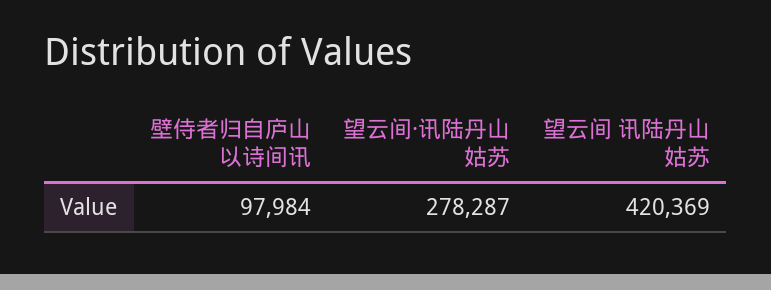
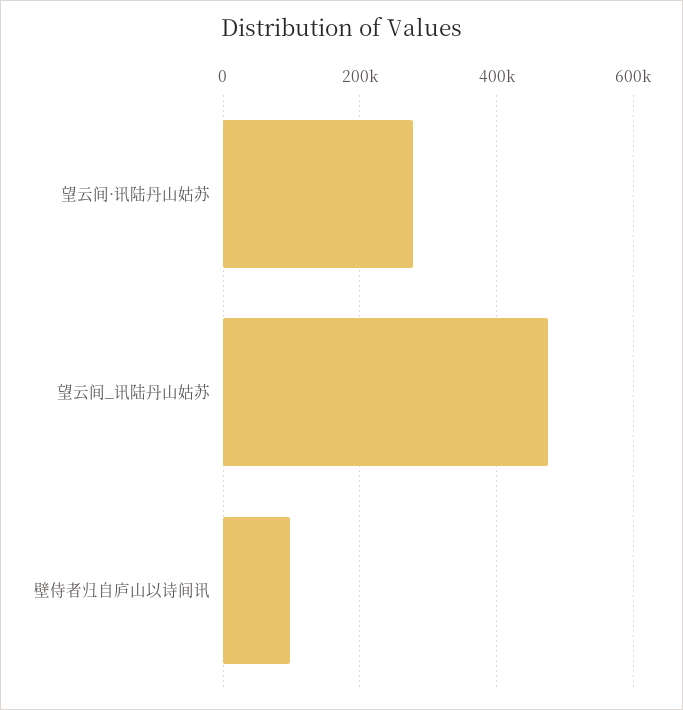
  {
    "壁侍者归自庐山以诗间讯": 97984,
    "望云间·讯陆丹山姑苏": 278287,
-   "望云间 讯陆丹山姑苏": 420369
+   "望云间 讯陆丹山姑苏": 480000
  }

